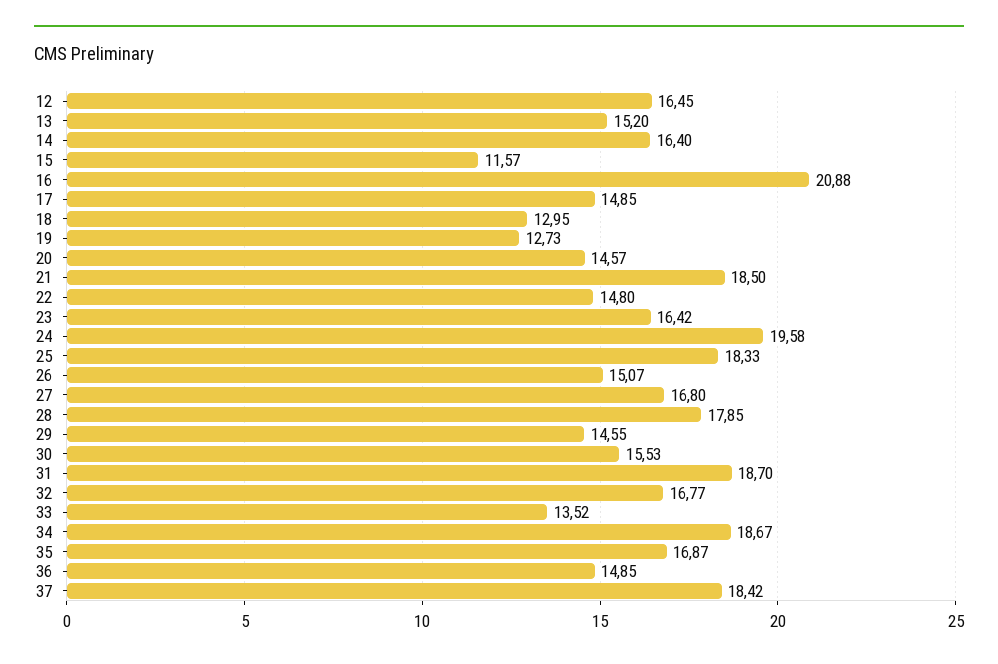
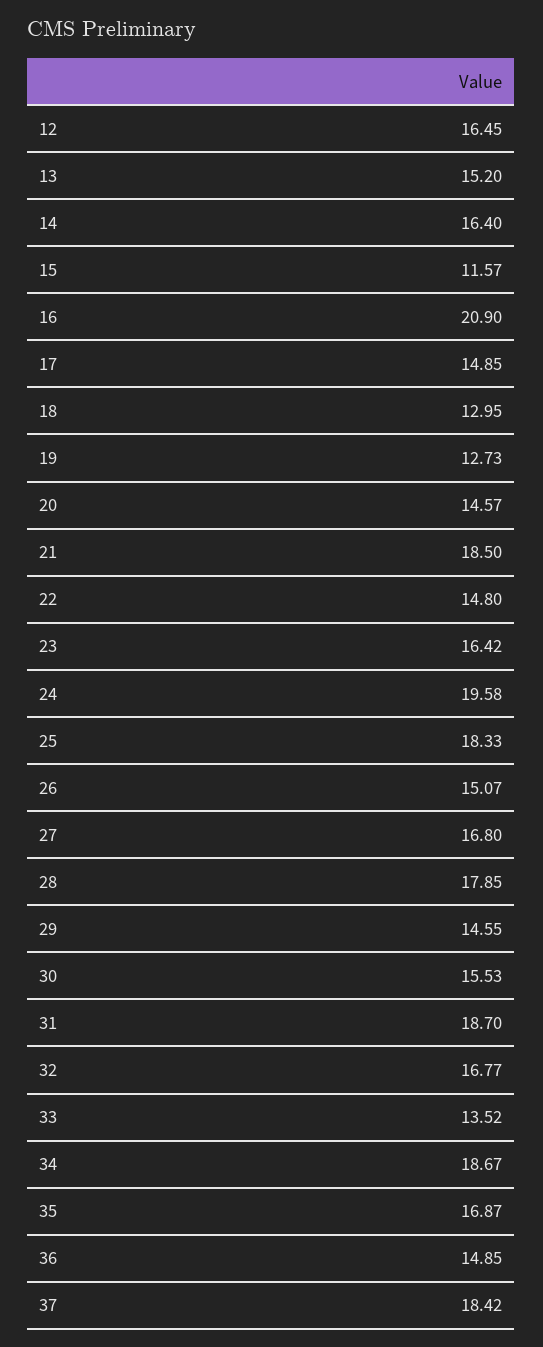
  {
    "12": 16.45,
    "13": 15.2,
    "14": 16.4,
    "15": 11.57,
-   "16": 20.88,
+   "16": 20.9,
    "17": 14.85,
    "18": 12.95,
    "19": 12.73,
    "20": 14.57,
    "21": 18.5,
    "22": 14.8,
    "23": 16.42,
    "24": 19.58,
    "25": 18.33,
    "26": 15.07,
    "27": 16.8,
    "28": 17.85,
    "29": 14.55,
    "30": 15.53,
    "31": 18.7,
    "32": 16.77,
    "33": 13.52,
    "34": 18.67,
    "35": 16.87,
    "36": 14.85,
    "37": 18.42
  }

